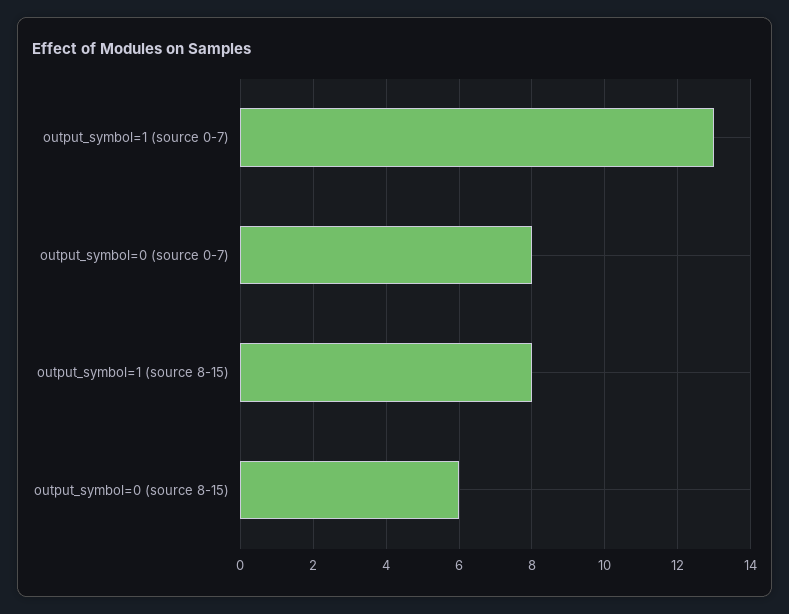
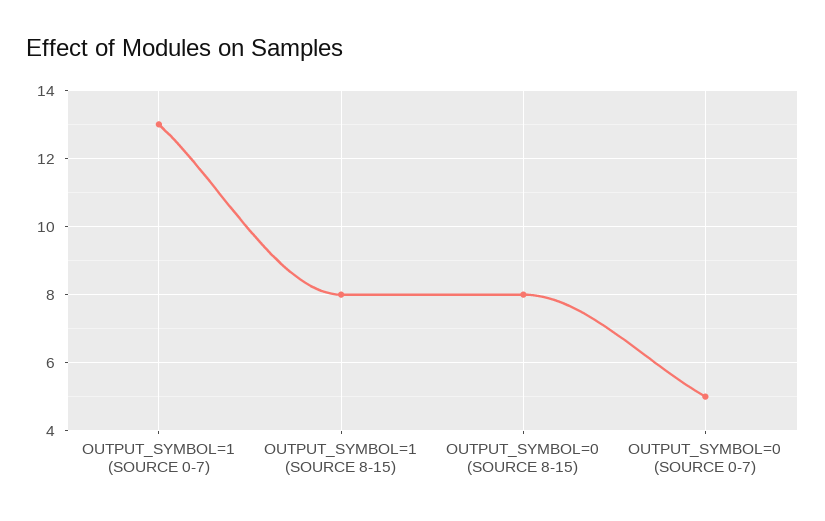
  {
    "output_symbol=1 (source 0-7)": 13,
-   "output_symbol=0 (source 0-7)": 8,
+   "output_symbol=0 (source 0-7)": 5,
    "output_symbol=1 (source 8-15)": 8,
-   "output_symbol=0 (source 8-15)": 6
+   "output_symbol=0 (source 8-15)": 8
  }

